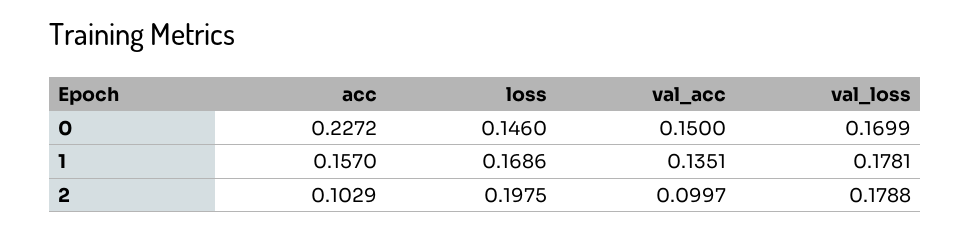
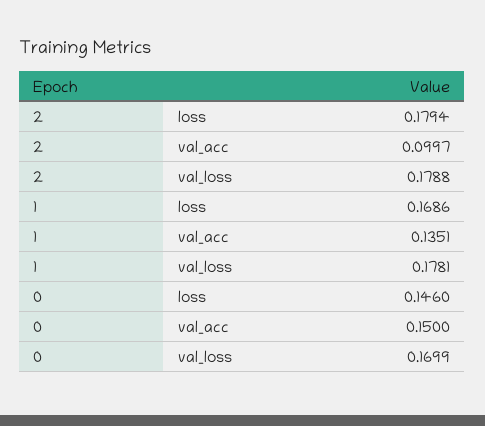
  {
-   "acc": {
-     "0": 0.2272,
-     "1": 0.157,
-     "2": 0.1029
-   },
    "loss": {
      "0": 0.146,
      "1": 0.1686,
-     "2": 0.1975
+     "2": 0.1794
    },
    "val_acc": {
      "0": 0.15,
      "1": 0.1351,
      "2": 0.0997
    },
    "val_loss": {
      "0": 0.1699,
      "1": 0.1781,
      "2": 0.1788
    }
  }

